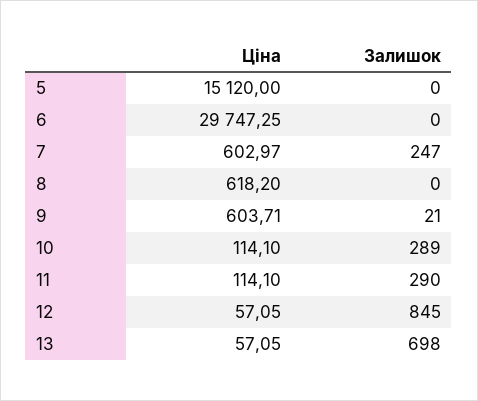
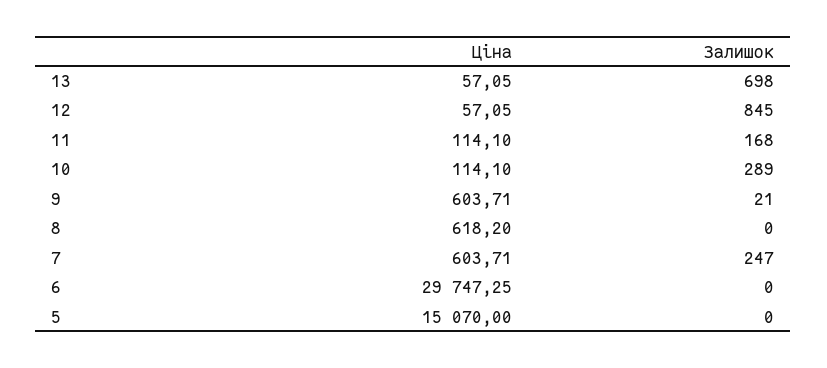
  {
    "Ціна": {
-     "5": 15120,
+     "5": 15070,
      "6": 29747.25,
-     "7": 602.97,
+     "7": 603.71,
      "8": 618.2,
      "9": 603.71,
      "10": 114.1,
      "11": 114.1,
      "12": 57.05,
      "13": 57.05
    },
    "Залишок": {
      "5": 0,
      "6": 0,
      "7": 247,
      "8": 0,
      "9": 21,
      "10": 289,
-     "11": 290,
+     "11": 168,
      "12": 845,
      "13": 698
    }
  }

